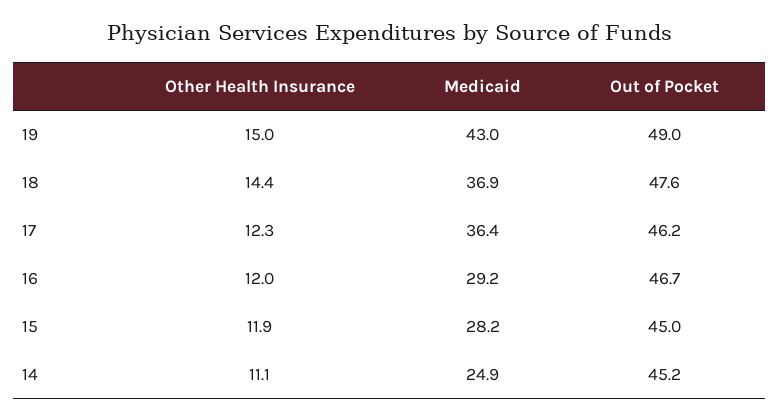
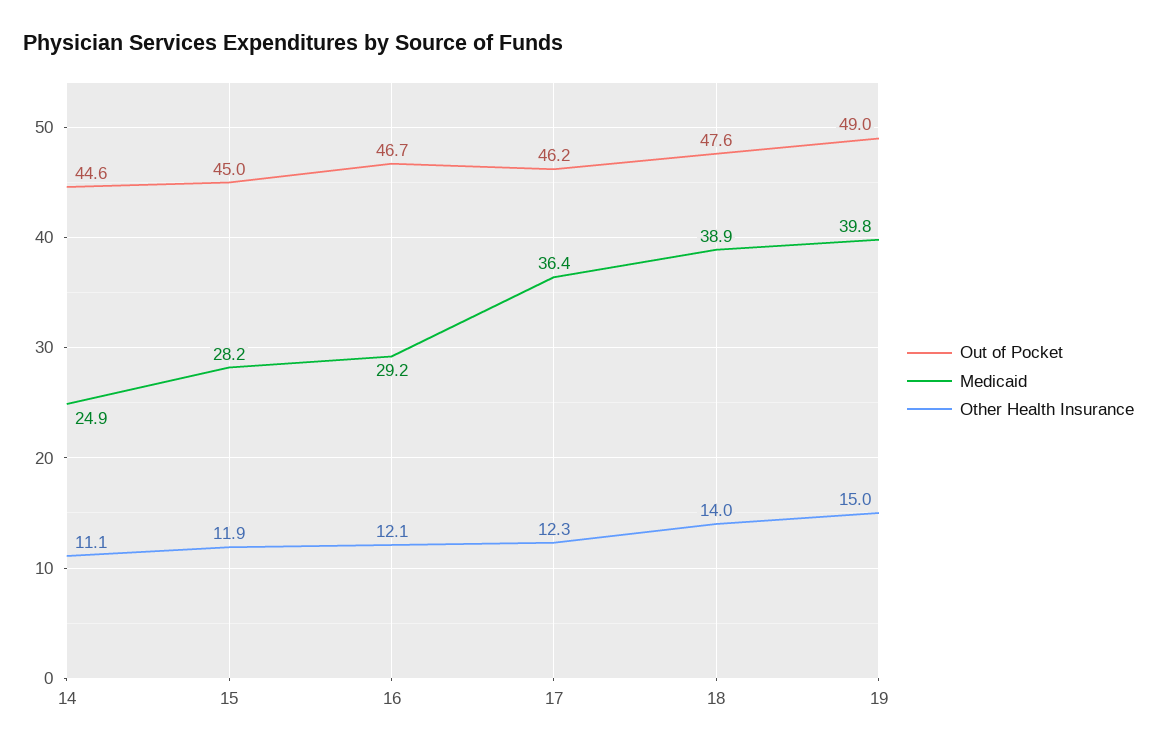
  {
    "Other Health Insurance": {
      "19": 15,
-     "18": 14.4,
+     "18": 14,
      "17": 12.3,
-     "16": 12,
+     "16": 12.1,
      "15": 11.9,
      "14": 11.1
    },
    "Medicaid": {
-     "19": 43,
+     "19": 39.8,
-     "18": 36.9,
+     "18": 38.9,
      "17": 36.4,
      "16": 29.2,
      "15": 28.2,
      "14": 24.9
    },
    "Out of Pocket": {
      "19": 49,
      "18": 47.6,
      "17": 46.2,
      "16": 46.7,
      "15": 45,
-     "14": 45.2
+     "14": 44.6
    }
  }

